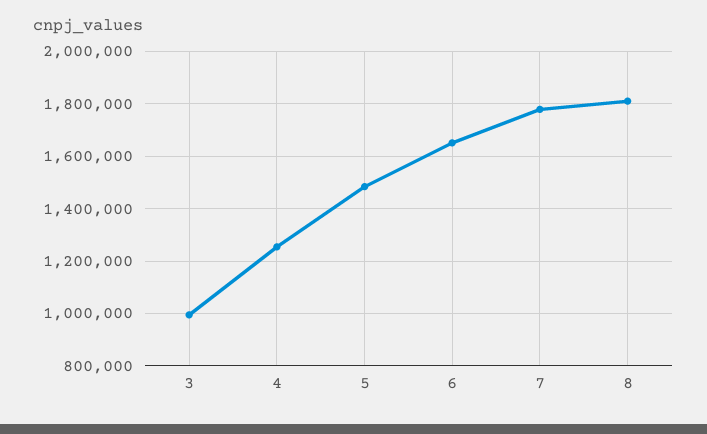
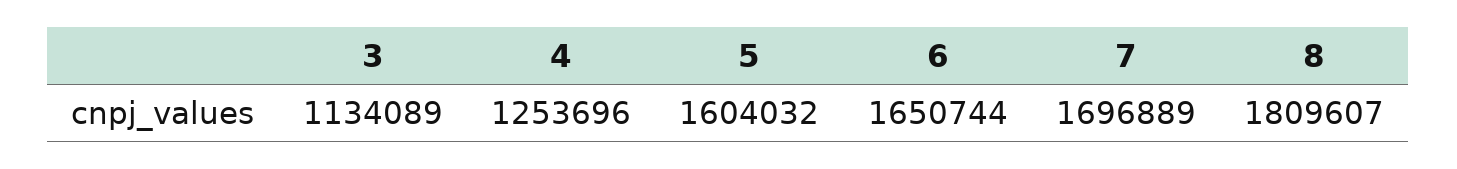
  {
-   "3": 1000000,
+   "3": 1134089,
    "4": 1253696,
-   "5": 1475000,
+   "5": 1604032,
    "6": 1650744,
-   "7": 1775000,
+   "7": 1696889,
    "8": 1809607
  }

